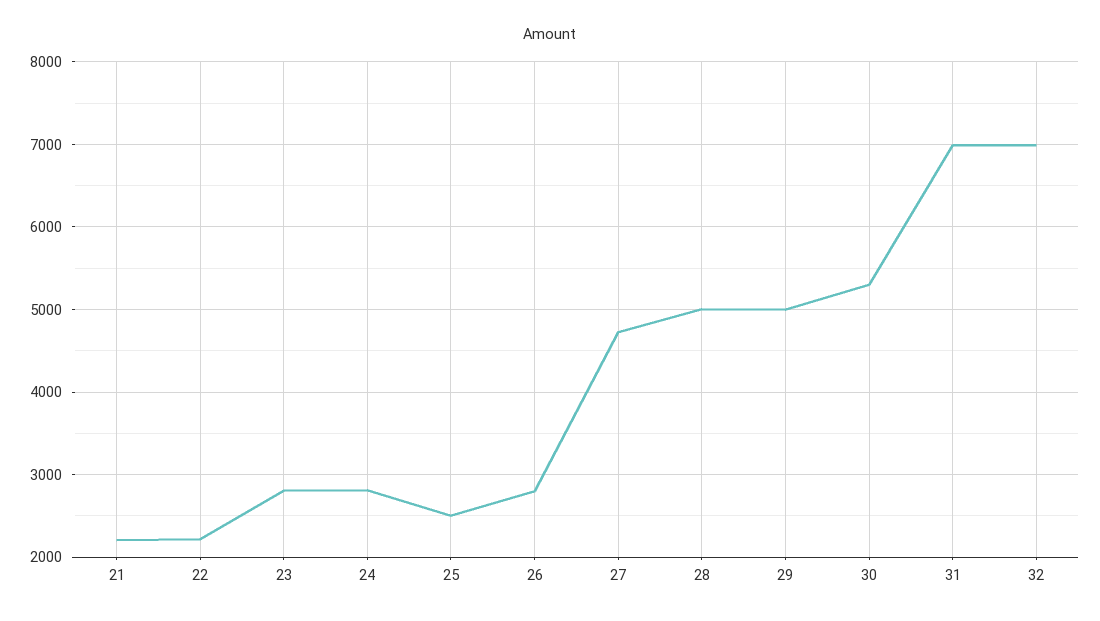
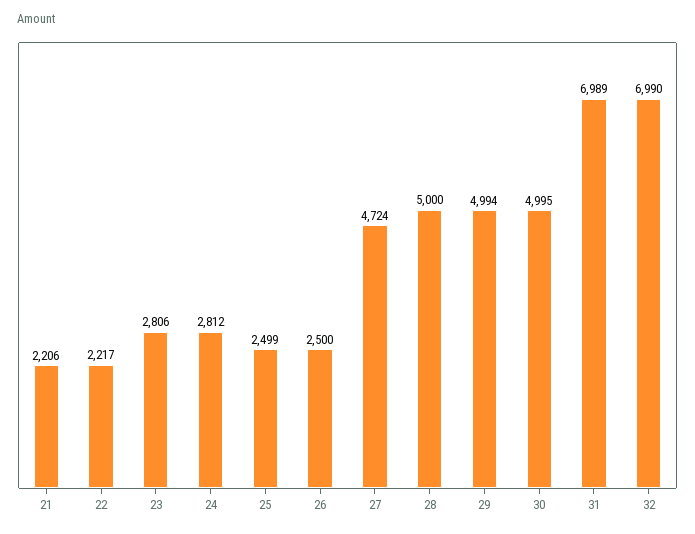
  {
    "21": 2206,
    "22": 2217,
    "23": 2806,
    "24": 2812,
    "25": 2499,
-   "26": 2800,
+   "26": 2500,
    "27": 4724,
    "28": 5000,
    "29": 4994,
-   "30": 5300,
+   "30": 4995,
    "31": 6989,
    "32": 6990
  }

